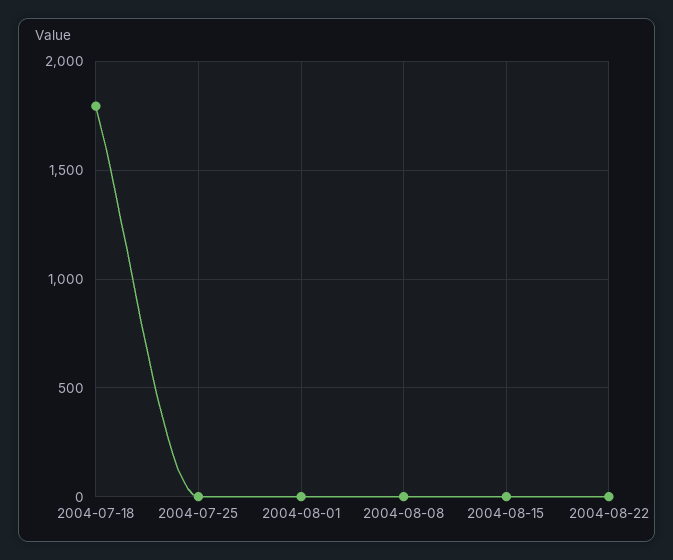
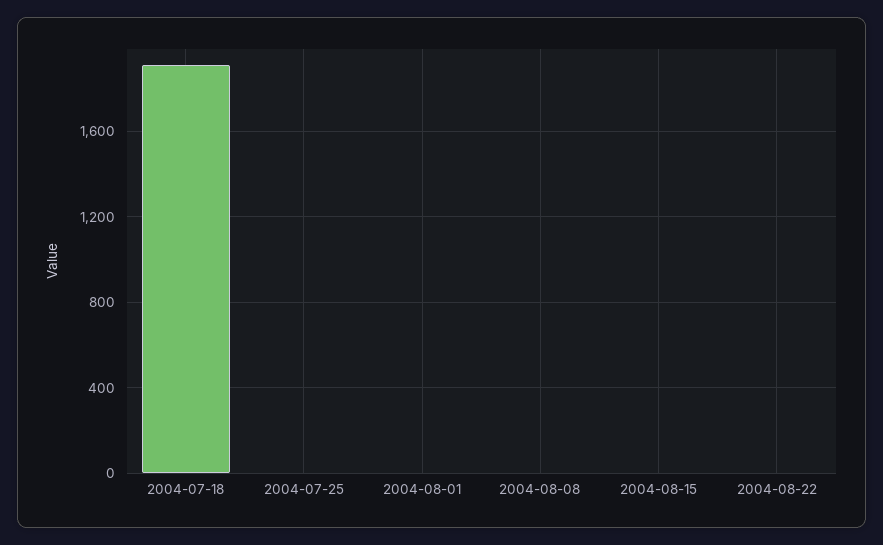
  {
-   "2004-07-18": 1800,
+   "2004-07-18": 1900,
    "2004-07-25": 0,
    "2004-08-01": 0,
    "2004-08-08": 0,
    "2004-08-15": 0,
    "2004-08-22": 0
  }

